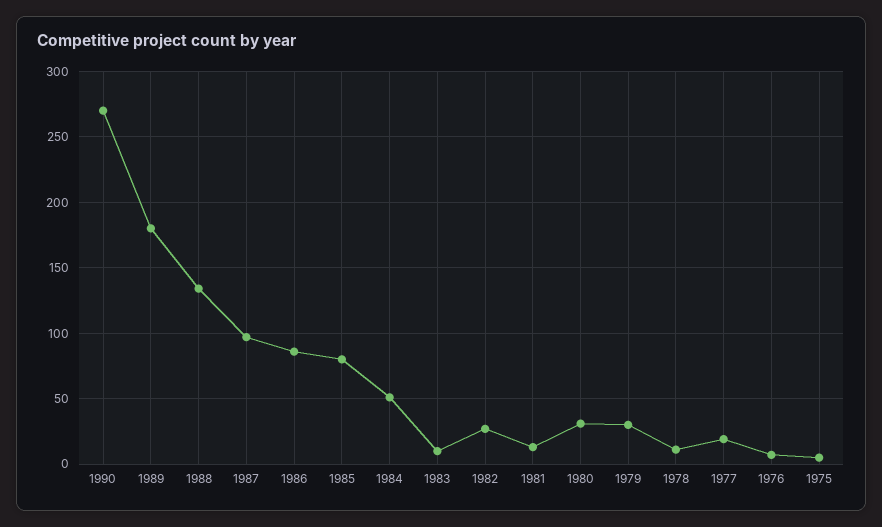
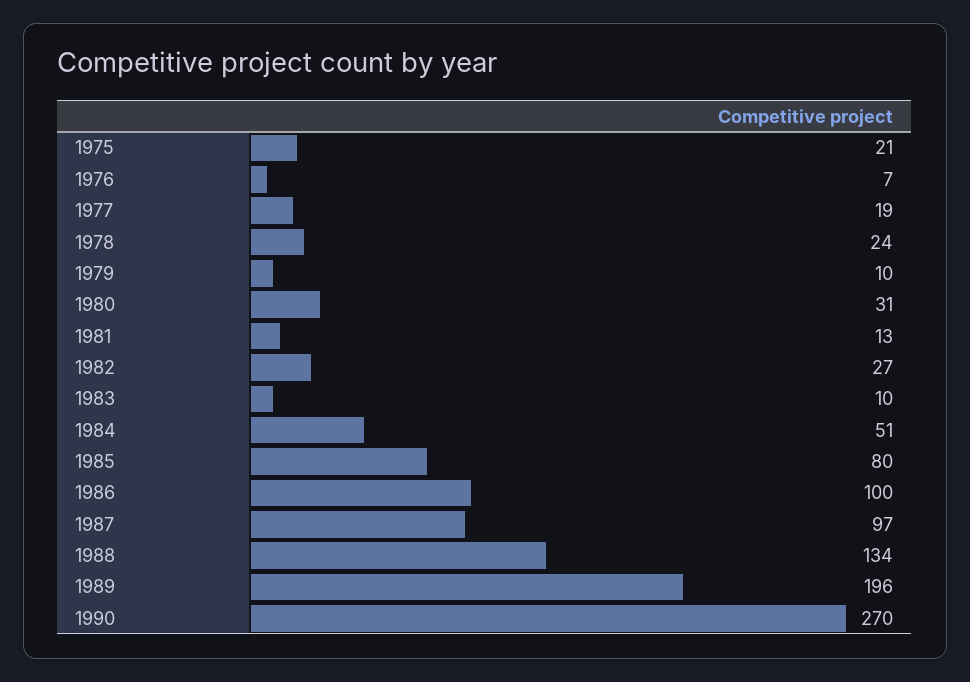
  {
    "1990": 270,
-   "1989": 180,
+   "1989": 196,
    "1988": 134,
    "1987": 97,
-   "1986": 85,
+   "1986": 100,
    "1985": 80,
    "1984": 51,
    "1983": 10,
    "1982": 27,
    "1981": 13,
    "1980": 31,
-   "1979": 30,
+   "1979": 10,
-   "1978": 10,
+   "1978": 24,
    "1977": 19,
    "1976": 7,
-   "1975": 5
+   "1975": 21
  }

